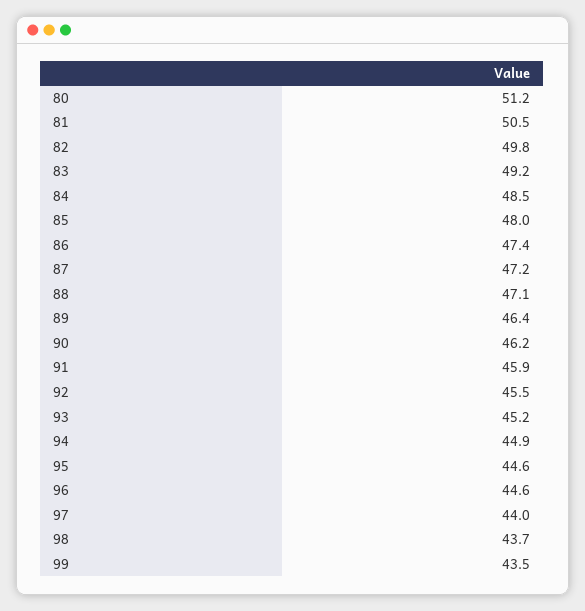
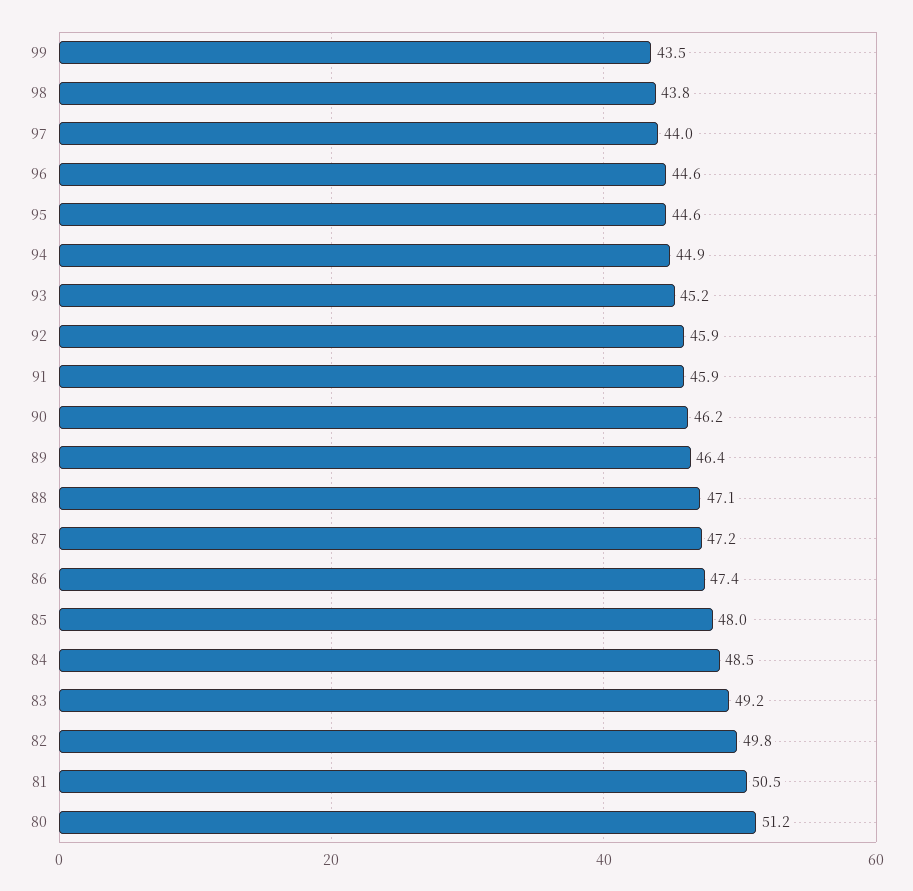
  {
    "80": 51.2,
    "81": 50.5,
    "82": 49.8,
    "83": 49.2,
    "84": 48.5,
    "85": 48,
    "86": 47.4,
    "87": 47.2,
    "88": 47.1,
    "89": 46.4,
    "90": 46.2,
    "91": 45.9,
-   "92": 45.5,
+   "92": 45.9,
    "93": 45.2,
    "94": 44.9,
    "95": 44.6,
    "96": 44.6,
    "97": 44,
-   "98": 43.7,
+   "98": 43.8,
    "99": 43.5
  }

